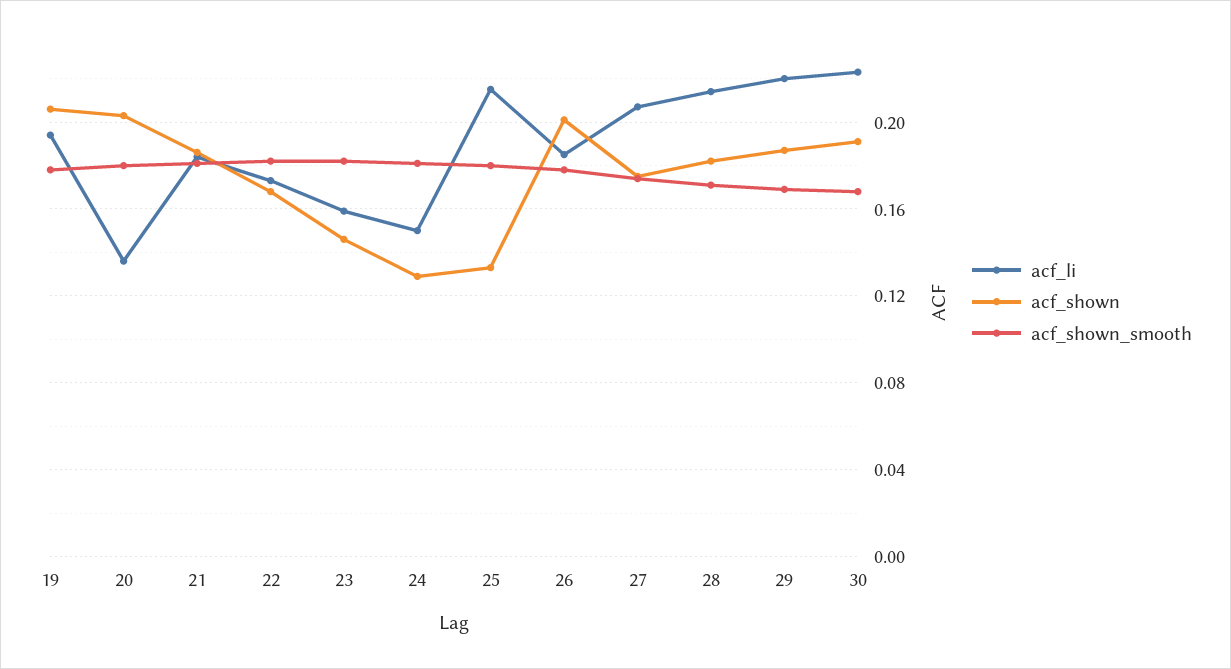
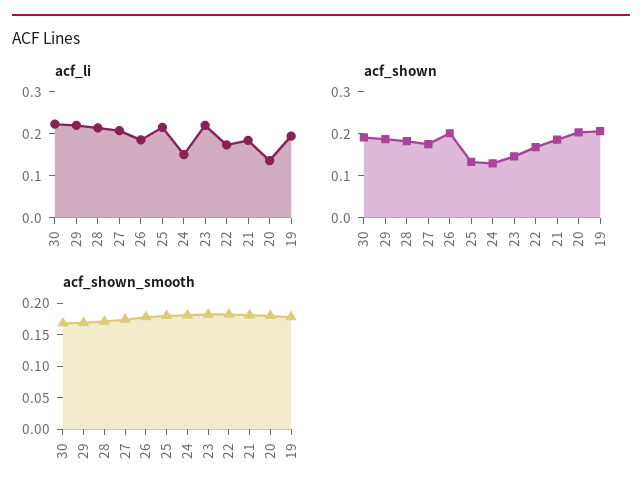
  {
    "acf_li": {
      "19": 0.195,
      "20": 0.135,
      "21": 0.185,
      "22": 0.175,
-     "23": 0.16,
+     "23": 0.22,
      "24": 0.15,
      "25": 0.215,
      "26": 0.185,
      "27": 0.205,
      "28": 0.215,
      "29": 0.22,
      "30": 0.225
    },
    "acf_shown": {
      "19": 0.205,
      "20": 0.205,
      "21": 0.185,
      "22": 0.17,
      "23": 0.145,
      "24": 0.13,
      "25": 0.135,
      "26": 0.2,
      "27": 0.175,
      "28": 0.18,
      "29": 0.185,
      "30": 0.19
    },
    "acf_shown_smooth": {
      "19": 0.18,
      "20": 0.18,
      "21": 0.18,
      "22": 0.18,
      "23": 0.18,
      "24": 0.18,
      "25": 0.18,
      "26": 0.18,
      "27": 0.175,
      "28": 0.17,
      "29": 0.17,
      "30": 0.17
    }
  }

